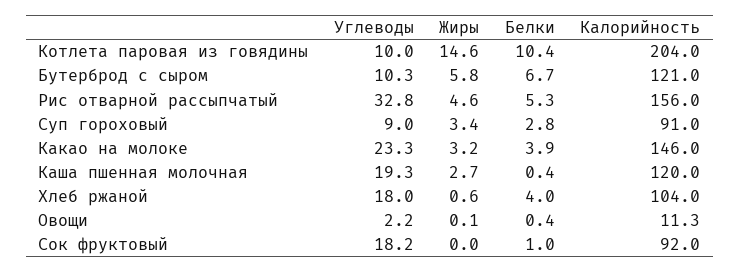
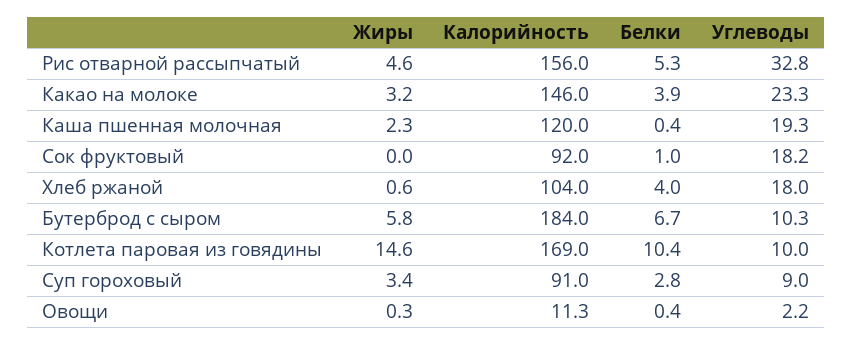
  {
    "Углеводы": {
      "Котлета паровая из говядины": 10,
      "Бутерброд с сыром": 10.3,
      "Рис отварной рассыпчатый": 32.8,
      "Суп гороховый": 9,
      "Какао на молоке": 23.3,
      "Каша пшенная молочная": 19.3,
      "Хлеб ржаной": 18,
      "Овощи": 2.2,
      "Сок фруктовый": 18.2
    },
    "Жиры": {
      "Котлета паровая из говядины": 14.6,
      "Бутерброд с сыром": 5.8,
      "Рис отварной рассыпчатый": 4.6,
      "Суп гороховый": 3.4,
      "Какао на молоке": 3.2,
-     "Каша пшенная молочная": 2.7,
+     "Каша пшенная молочная": 2.3,
      "Хлеб ржаной": 0.6,
-     "Овощи": 0.1,
+     "Овощи": 0.3,
      "Сок фруктовый": 0
    },
    "Белки": {
      "Котлета паровая из говядины": 10.4,
      "Бутерброд с сыром": 6.7,
      "Рис отварной рассыпчатый": 5.3,
      "Суп гороховый": 2.8,
      "Какао на молоке": 3.9,
      "Каша пшенная молочная": 0.4,
      "Хлеб ржаной": 4,
      "Овощи": 0.4,
      "Сок фруктовый": 1
    },
    "Калорийность": {
-     "Котлета паровая из говядины": 204,
+     "Котлета паровая из говядины": 169,
-     "Бутерброд с сыром": 121,
+     "Бутерброд с сыром": 184,
      "Рис отварной рассыпчатый": 156,
      "Суп гороховый": 91,
      "Какао на молоке": 146,
      "Каша пшенная молочная": 120,
      "Хлеб ржаной": 104,
      "Овощи": 11.3,
      "Сок фруктовый": 92
    }
  }

